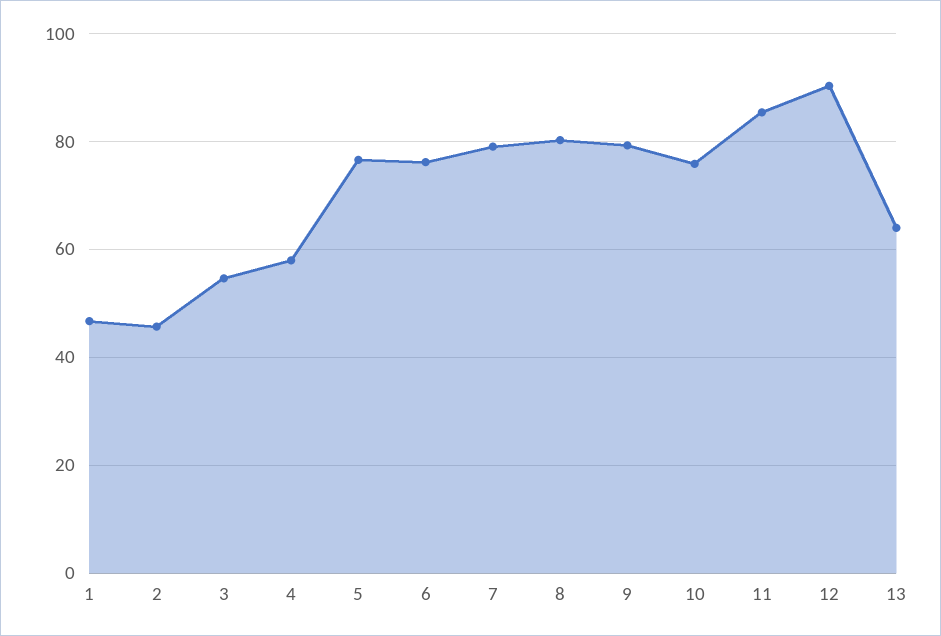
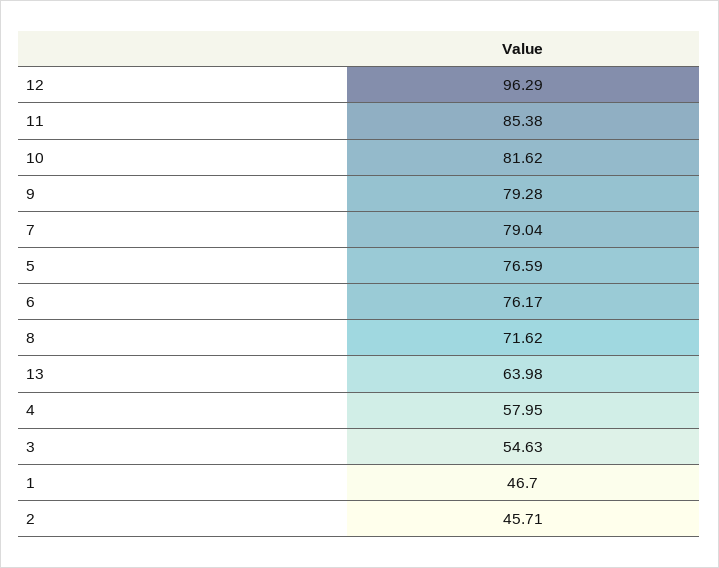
  {
    "1": 46.7,
    "2": 45.71,
    "3": 54.63,
    "4": 57.95,
    "5": 76.59,
    "6": 76.17,
    "7": 79.04,
-   "8": 80,
+   "8": 71.62,
    "9": 79.28,
-   "10": 76,
+   "10": 81.62,
    "11": 85.38,
-   "12": 90,
+   "12": 96.29,
    "13": 63.98
  }

